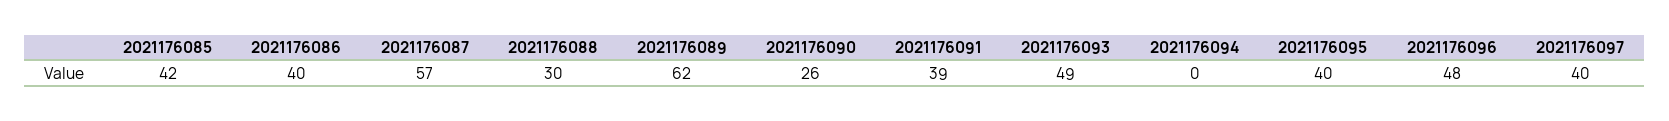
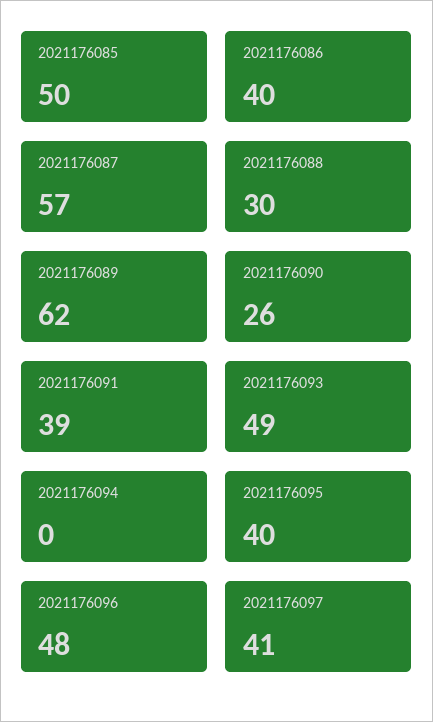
  {
-   "2021176085": 42,
+   "2021176085": 50,
    "2021176086": 40,
    "2021176087": 57,
    "2021176088": 30,
    "2021176089": 62,
    "2021176090": 26,
    "2021176091": 39,
    "2021176093": 49,
    "2021176094": 0,
    "2021176095": 40,
    "2021176096": 48,
-   "2021176097": 40
+   "2021176097": 41
  }

